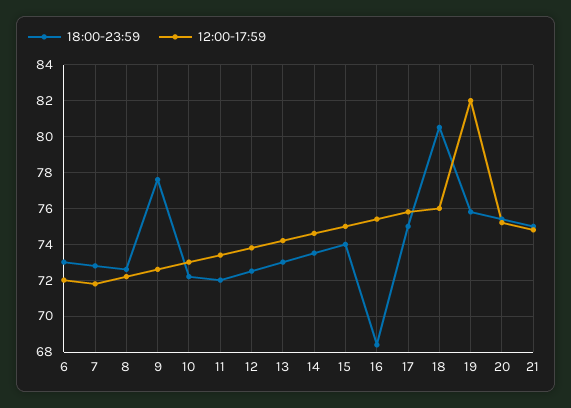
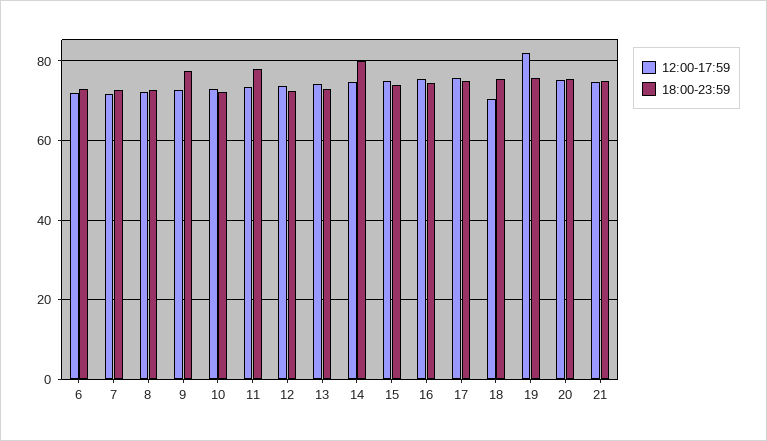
  {
    "18:00-23:59": {
      "6": 73,
      "7": 73,
      "8": 72.5,
      "9": 77.5,
      "10": 72,
-     "11": 72,
+     "11": 78,
      "12": 72.5,
      "13": 73,
-     "14": 73.5,
+     "14": 80,
      "15": 74,
-     "16": 68.5,
+     "16": 74,
      "17": 75,
-     "18": 80.5,
+     "18": 76,
      "19": 76,
      "20": 75.5,
      "21": 75
    },
    "12:00-17:59": {
      "6": 72,
      "7": 72,
      "8": 72,
      "9": 72.5,
      "10": 73,
      "11": 73.5,
      "12": 74,
      "13": 74,
      "14": 74.5,
      "15": 75,
      "16": 75.5,
      "17": 76,
-     "18": 76,
+     "18": 70,
      "19": 82,
      "20": 75,
      "21": 75
    }
  }

